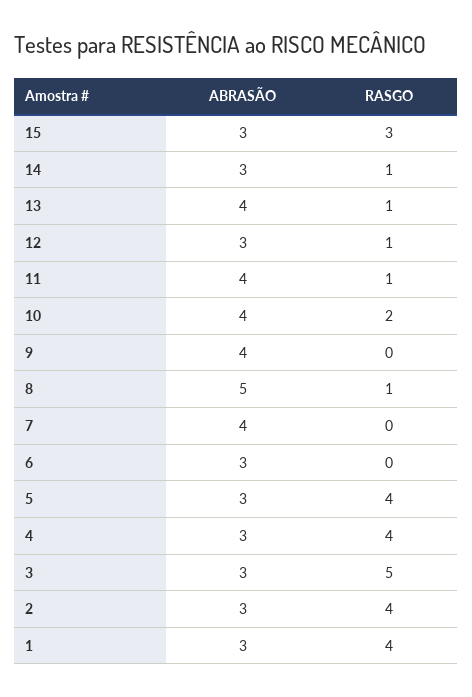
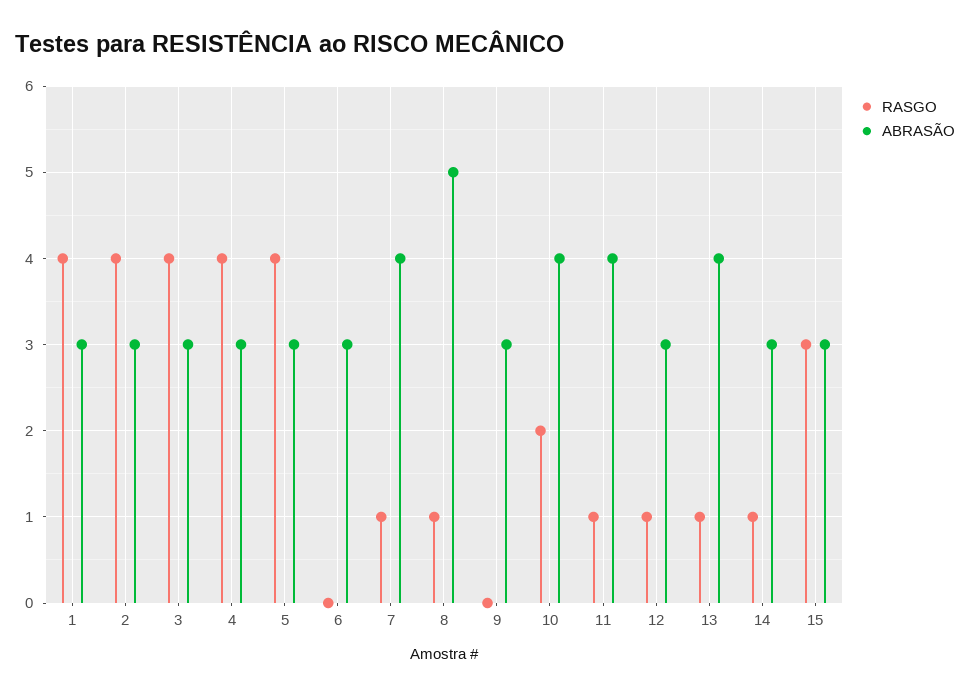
  {
    "ABRASÃO": {
      "15": 3,
      "14": 3,
      "13": 4,
      "12": 3,
      "11": 4,
      "10": 4,
-     "9": 4,
+     "9": 3,
      "8": 5,
      "7": 4,
      "6": 3,
      "5": 3,
      "4": 3,
      "3": 3,
      "2": 3,
      "1": 3
    },
    "RASGO": {
      "15": 3,
      "14": 1,
      "13": 1,
      "12": 1,
      "11": 1,
      "10": 2,
      "9": 0,
      "8": 1,
-     "7": 0,
+     "7": 1,
      "6": 0,
      "5": 4,
      "4": 4,
-     "3": 5,
+     "3": 4,
      "2": 4,
      "1": 4
    }
  }

